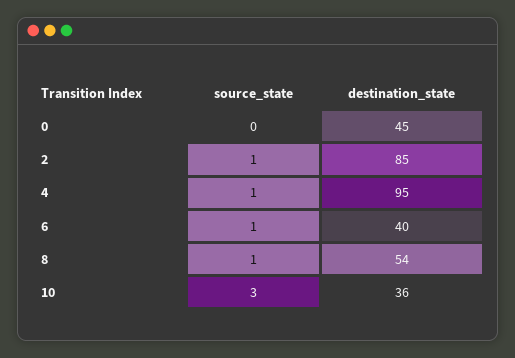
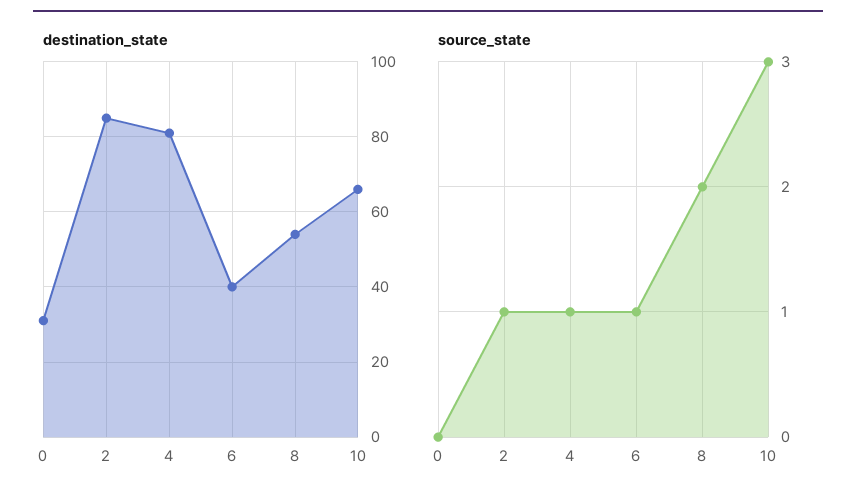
  {
    "source_state": {
      "0": 0,
      "2": 1,
      "4": 1,
      "6": 1,
-     "8": 1,
+     "8": 2,
      "10": 3
    },
    "destination_state": {
-     "0": 45,
+     "0": 30,
      "2": 85,
-     "4": 95,
+     "4": 80,
      "6": 40,
      "8": 54,
-     "10": 36
+     "10": 65
    }
  }

